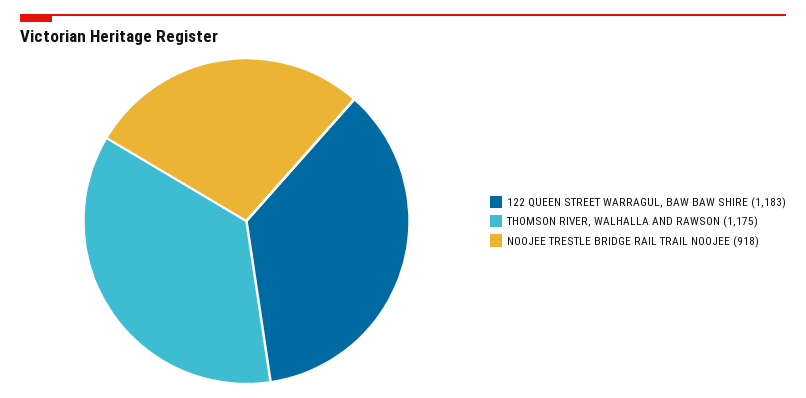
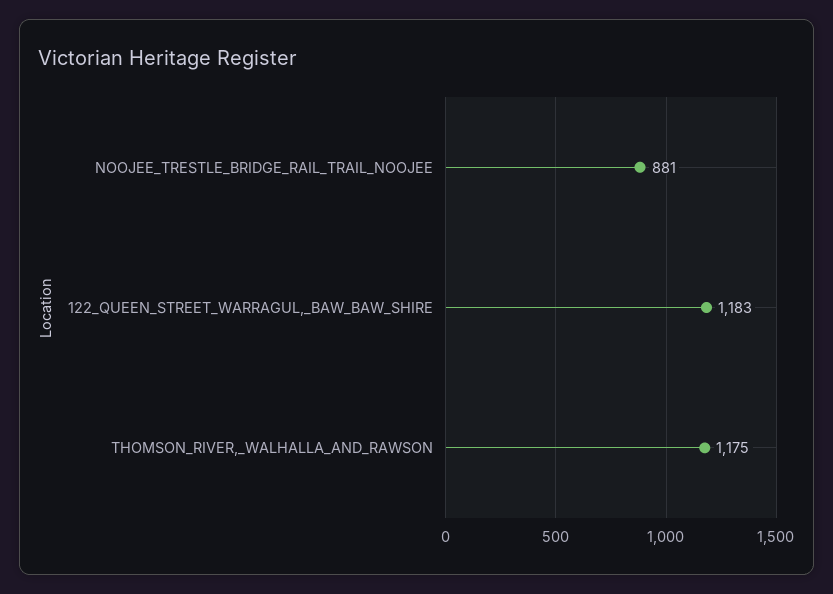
  {
    "122 QUEEN STREET WARRAGUL, BAW BAW SHIRE": 1183,
    "THOMSON RIVER, WALHALLA AND RAWSON": 1175,
-   "NOOJEE TRESTLE BRIDGE RAIL TRAIL NOOJEE": 918
+   "NOOJEE TRESTLE BRIDGE RAIL TRAIL NOOJEE": 881
  }

